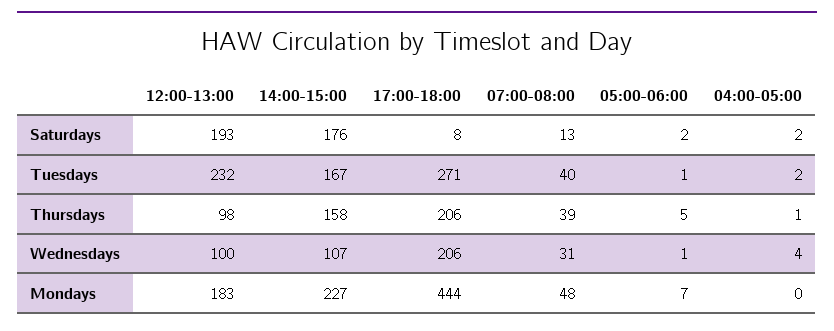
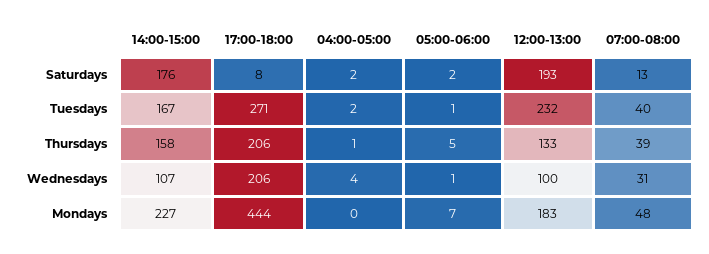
  {
    "12:00-13:00": {
      "Saturdays": 193,
      "Tuesdays": 232,
-     "Thursdays": 98,
+     "Thursdays": 133,
      "Wednesdays": 100,
      "Mondays": 183
    },
    "14:00-15:00": {
      "Saturdays": 176,
      "Tuesdays": 167,
      "Thursdays": 158,
      "Wednesdays": 107,
      "Mondays": 227
    },
    "17:00-18:00": {
      "Saturdays": 8,
      "Tuesdays": 271,
      "Thursdays": 206,
      "Wednesdays": 206,
      "Mondays": 444
    },
    "07:00-08:00": {
      "Saturdays": 13,
      "Tuesdays": 40,
      "Thursdays": 39,
      "Wednesdays": 31,
      "Mondays": 48
    },
    "05:00-06:00": {
      "Saturdays": 2,
      "Tuesdays": 1,
      "Thursdays": 5,
      "Wednesdays": 1,
      "Mondays": 7
    },
    "04:00-05:00": {
      "Saturdays": 2,
      "Tuesdays": 2,
      "Thursdays": 1,
      "Wednesdays": 4,
      "Mondays": 0
    }
  }

